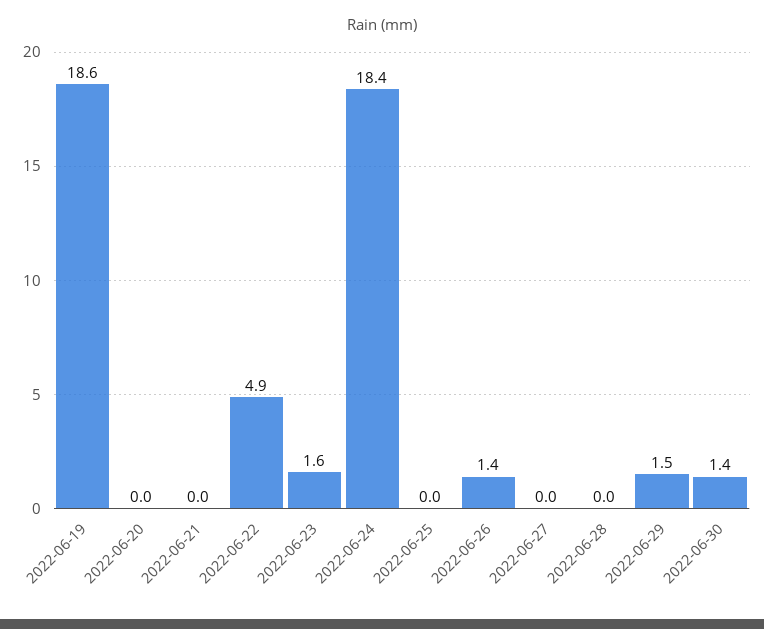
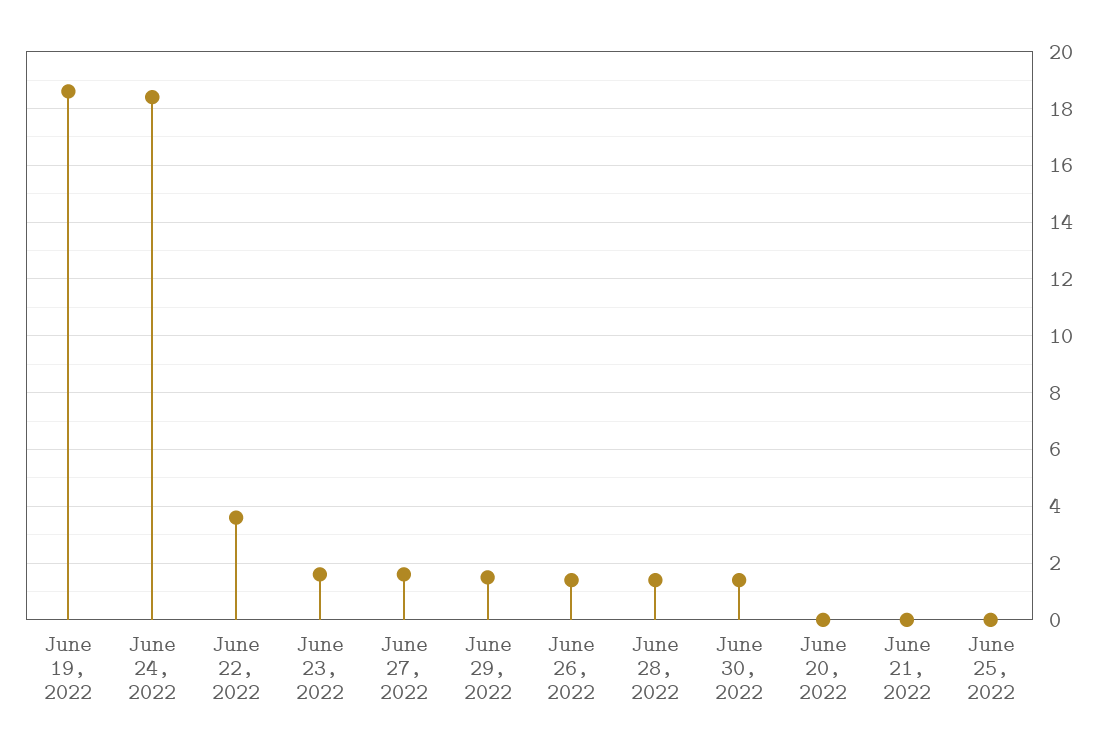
  {
    "2022-06-19": 18.6,
    "2022-06-20": 0,
    "2022-06-21": 0,
-   "2022-06-22": 4.9,
+   "2022-06-22": 3.5,
    "2022-06-23": 1.6,
    "2022-06-24": 18.4,
    "2022-06-25": 0,
    "2022-06-26": 1.4,
-   "2022-06-27": 0,
+   "2022-06-27": 1.5,
-   "2022-06-28": 0,
+   "2022-06-28": 1.5,
    "2022-06-29": 1.5,
    "2022-06-30": 1.4
  }

